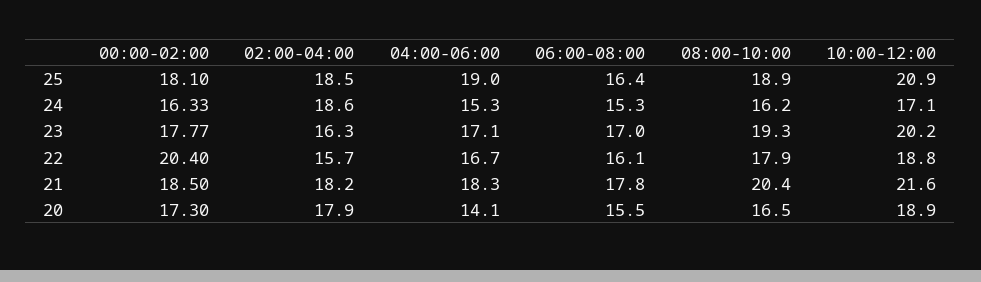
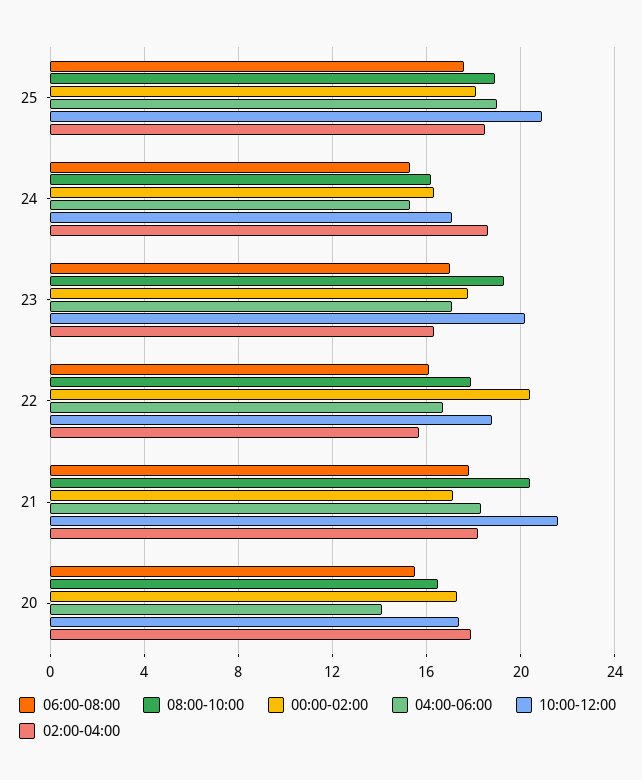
  {
    "00:00-02:00": {
      "25": 18.1,
      "24": 16.33,
      "23": 17.77,
      "22": 20.4,
-     "21": 18.5,
+     "21": 17,
      "20": 17.3
    },
    "02:00-04:00": {
      "25": 18.5,
      "24": 18.6,
      "23": 16.3,
      "22": 15.7,
      "21": 18.2,
      "20": 17.9
    },
    "04:00-06:00": {
      "25": 19,
      "24": 15.3,
      "23": 17.1,
      "22": 16.7,
      "21": 18.3,
      "20": 14.1
    },
    "06:00-08:00": {
-     "25": 16.4,
+     "25": 17.5,
      "24": 15.3,
      "23": 17,
      "22": 16.1,
      "21": 17.8,
      "20": 15.5
    },
    "08:00-10:00": {
      "25": 18.9,
      "24": 16.2,
      "23": 19.3,
      "22": 17.9,
      "21": 20.4,
      "20": 16.5
    },
    "10:00-12:00": {
      "25": 20.9,
      "24": 17.1,
      "23": 20.2,
      "22": 18.8,
      "21": 21.6,
-     "20": 18.9
+     "20": 17.5
    }
  }

